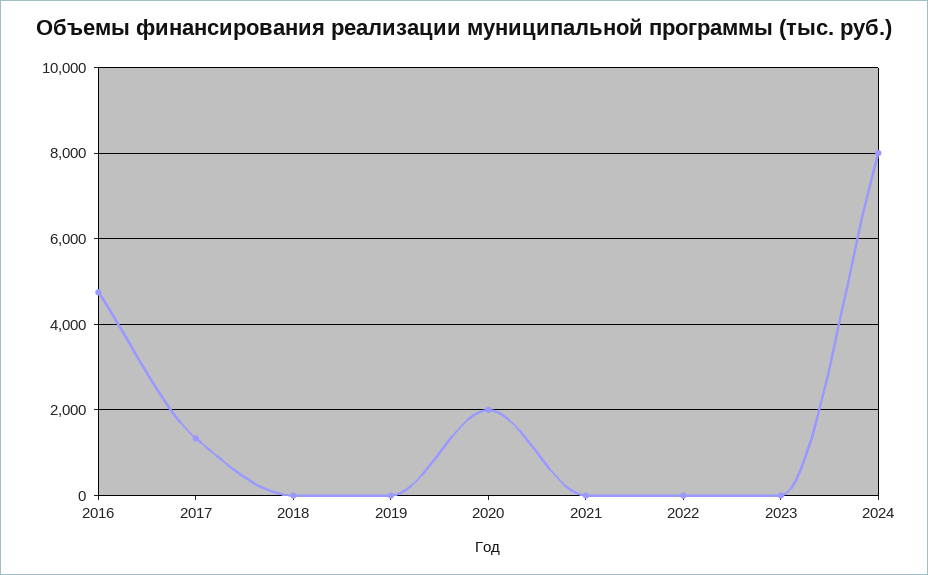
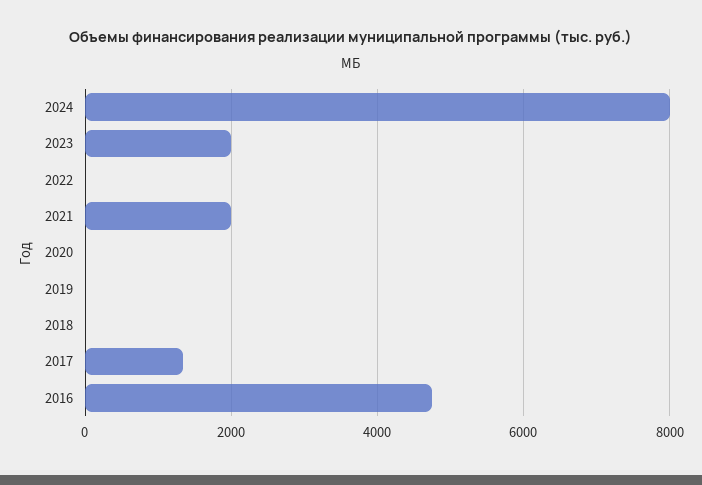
  {
    "2016": 4800,
    "2017": 1400,
    "2018": 0,
    "2019": 0,
-   "2020": 2000,
+   "2020": 0,
-   "2021": 0,
+   "2021": 2000,
    "2022": 0,
-   "2023": 0,
+   "2023": 2000,
    "2024": 8000
  }

